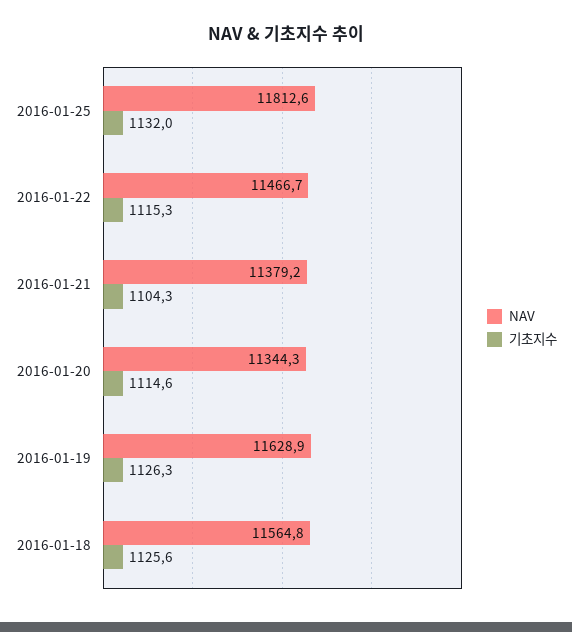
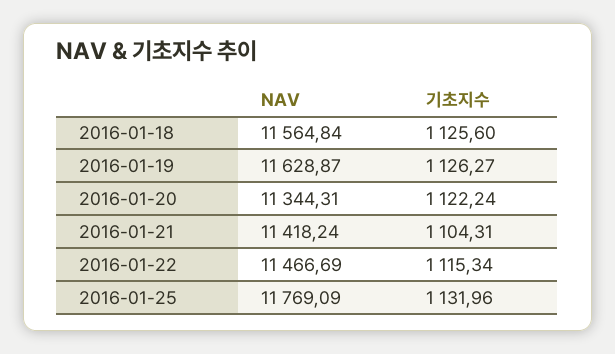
  {
    "NAV": {
-     "2016-01-25": 11812.6,
+     "2016-01-25": 11769.09,
      "2016-01-22": 11466.69,
-     "2016-01-21": 11379.2,
+     "2016-01-21": 11418.24,
      "2016-01-20": 11344.31,
      "2016-01-19": 11628.87,
      "2016-01-18": 11564.84
    },
    "기초지수": {
      "2016-01-25": 1131.96,
      "2016-01-22": 1115.34,
      "2016-01-21": 1104.31,
-     "2016-01-20": 1114.6,
+     "2016-01-20": 1122.24,
      "2016-01-19": 1126.27,
      "2016-01-18": 1125.6
    }
  }

